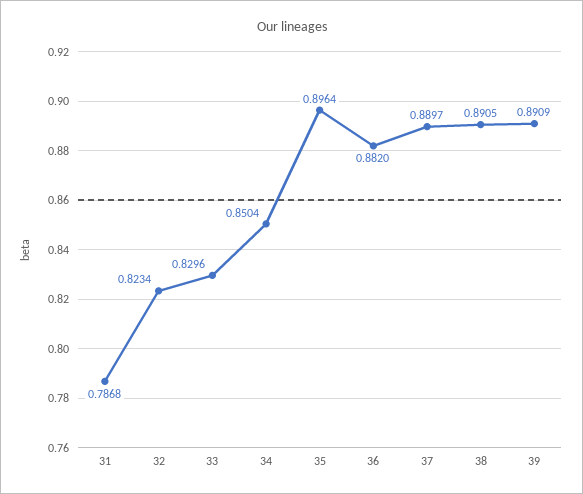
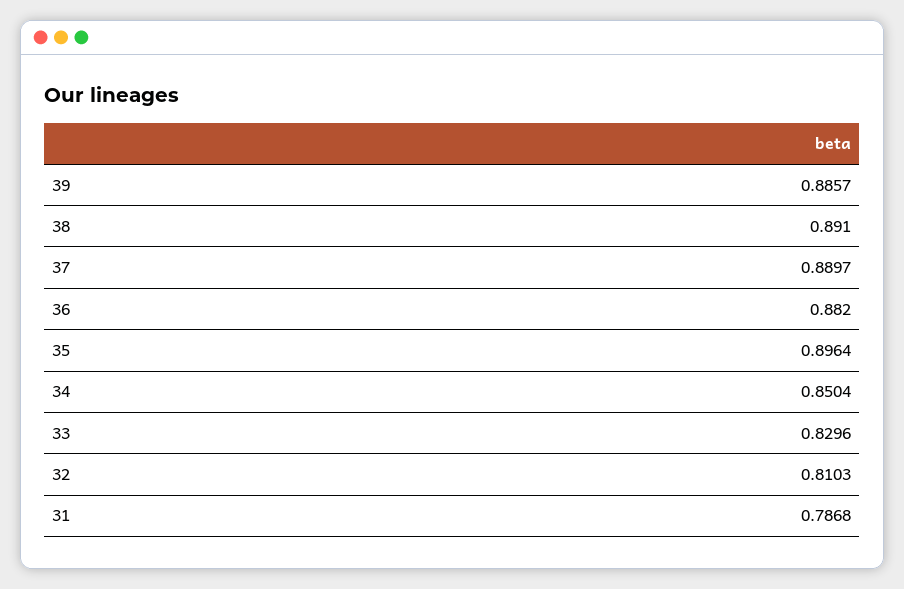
  {
    "31": 0.7868,
-   "32": 0.8234,
+   "32": 0.8103,
    "33": 0.8296,
    "34": 0.8504,
    "35": 0.8964,
    "36": 0.882,
    "37": 0.8897,
-   "38": 0.8905,
+   "38": 0.891,
-   "39": 0.8909
+   "39": 0.8857
  }

